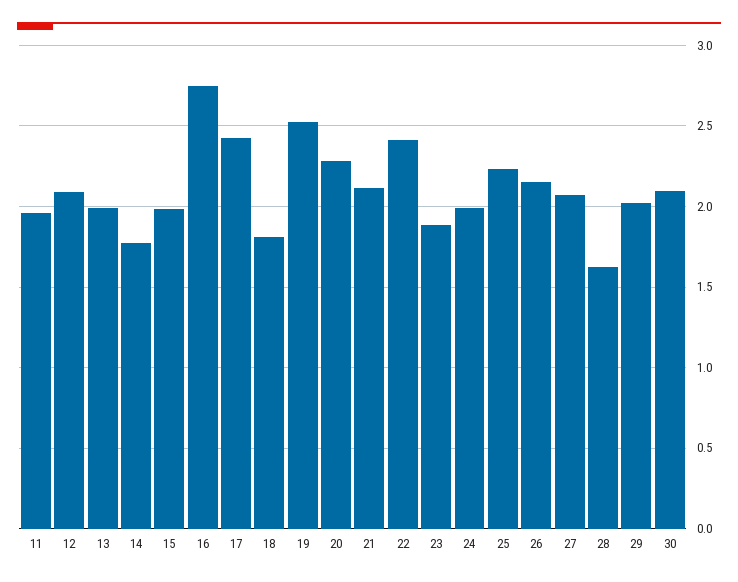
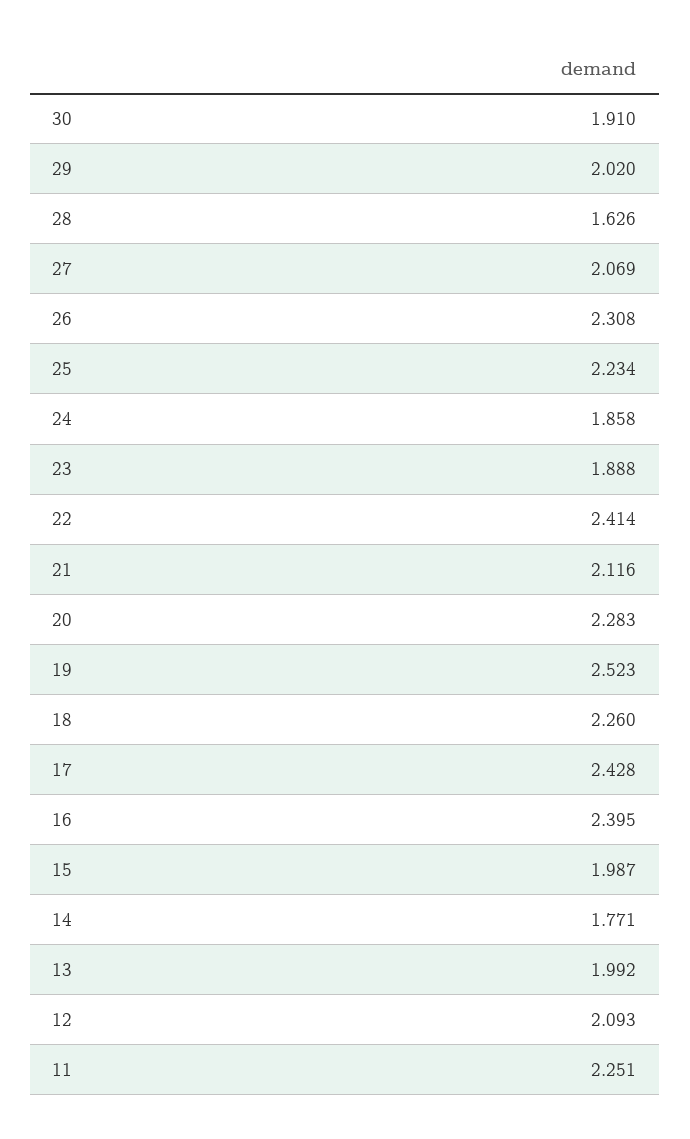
  {
-   "11": 1.95,
+   "11": 2.251,
    "12": 2.093,
    "13": 1.992,
    "14": 1.771,
    "15": 1.987,
-   "16": 2.75,
+   "16": 2.395,
    "17": 2.428,
-   "18": 1.8,
+   "18": 2.26,
    "19": 2.523,
    "20": 2.283,
    "21": 2.116,
    "22": 2.414,
    "23": 1.888,
-   "24": 2,
+   "24": 1.858,
    "25": 2.234,
-   "26": 2.15,
+   "26": 2.308,
    "27": 2.069,
    "28": 1.626,
    "29": 2.02,
-   "30": 2.1
+   "30": 1.91
  }

